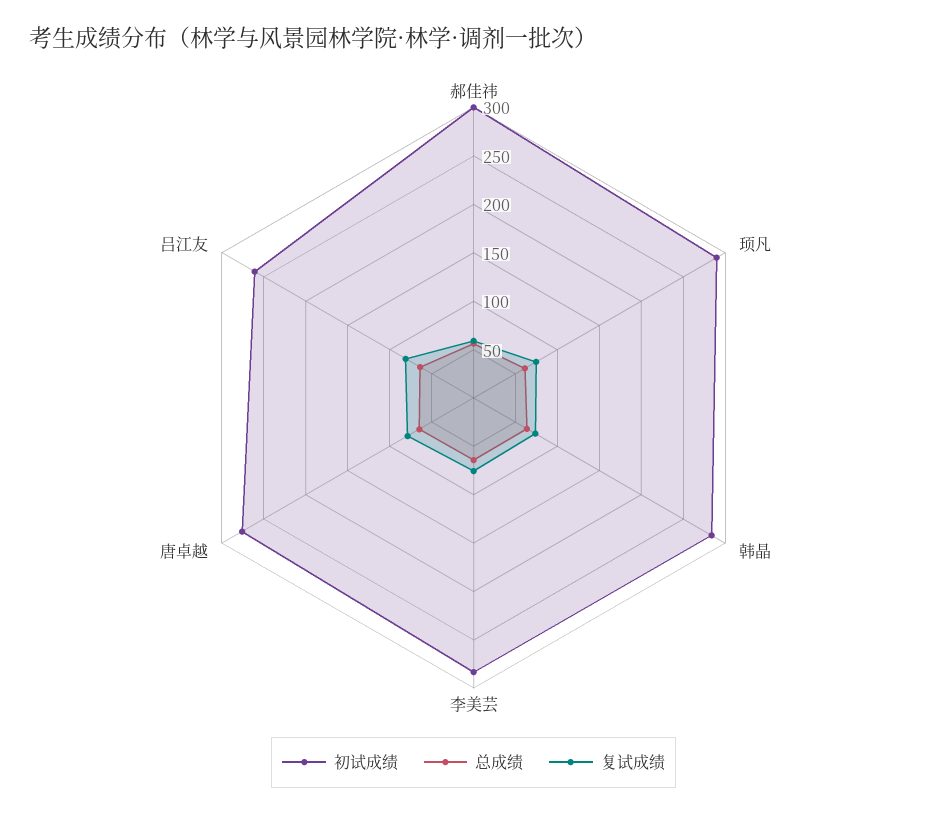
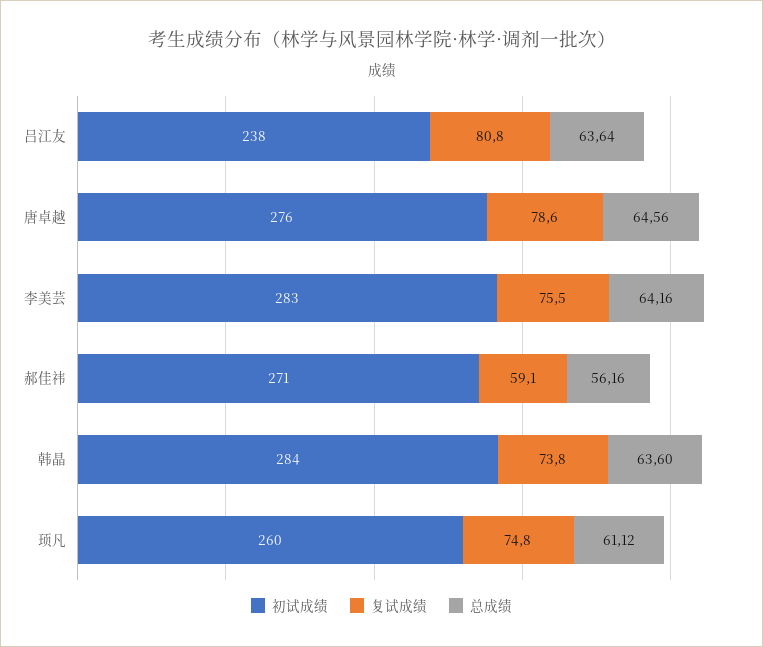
  {
    "初试成绩": {
-     "郝佳祎": 300,
+     "郝佳祎": 271,
-     "顼凡": 290,
+     "顼凡": 260,
      "韩晶": 284,
      "李美芸": 283,
      "唐卓越": 276,
-     "吕江友": 260
+     "吕江友": 238
    },
    "总成绩": {
      "郝佳祎": 56.16,
      "顼凡": 61.12,
      "韩晶": 63.6,
      "李美芸": 64.16,
      "唐卓越": 64.56,
      "吕江友": 63.64
    },
    "复试成绩": {
      "郝佳祎": 59.1,
      "顼凡": 74.8,
      "韩晶": 73.8,
      "李美芸": 75.5,
      "唐卓越": 78.6,
      "吕江友": 80.8
    }
  }

